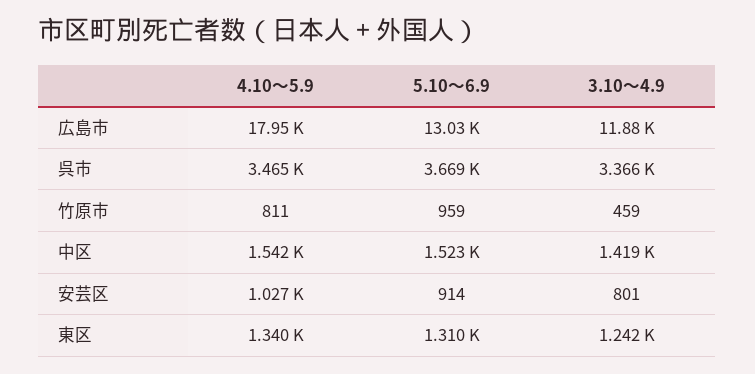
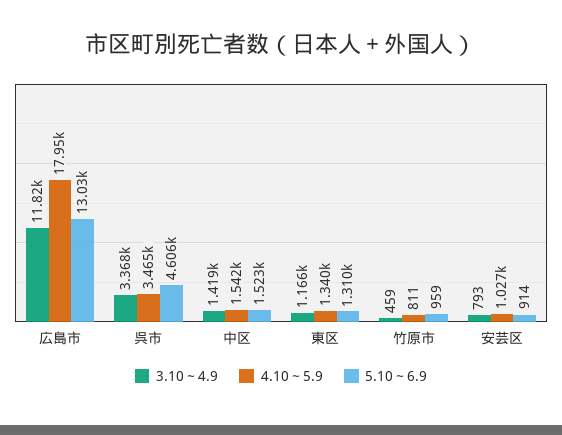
  {
    "4.10～5.9": {
      "広島市": 17950,
      "呉市": 3465,
      "竹原市": 811,
      "中区": 1542,
      "安芸区": 1027,
      "東区": 1340
    },
    "5.10～6.9": {
      "広島市": 13030,
-     "呉市": 3669,
+     "呉市": 4606,
      "竹原市": 959,
      "中区": 1523,
      "安芸区": 914,
      "東区": 1310
    },
    "3.10～4.9": {
-     "広島市": 11880,
+     "広島市": 11820,
-     "呉市": 3366,
+     "呉市": 3368,
      "竹原市": 459,
      "中区": 1419,
-     "安芸区": 801,
+     "安芸区": 793,
-     "東区": 1242
+     "東区": 1166
    }
  }

